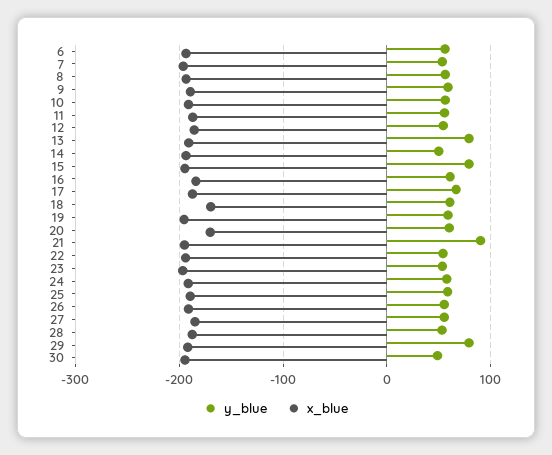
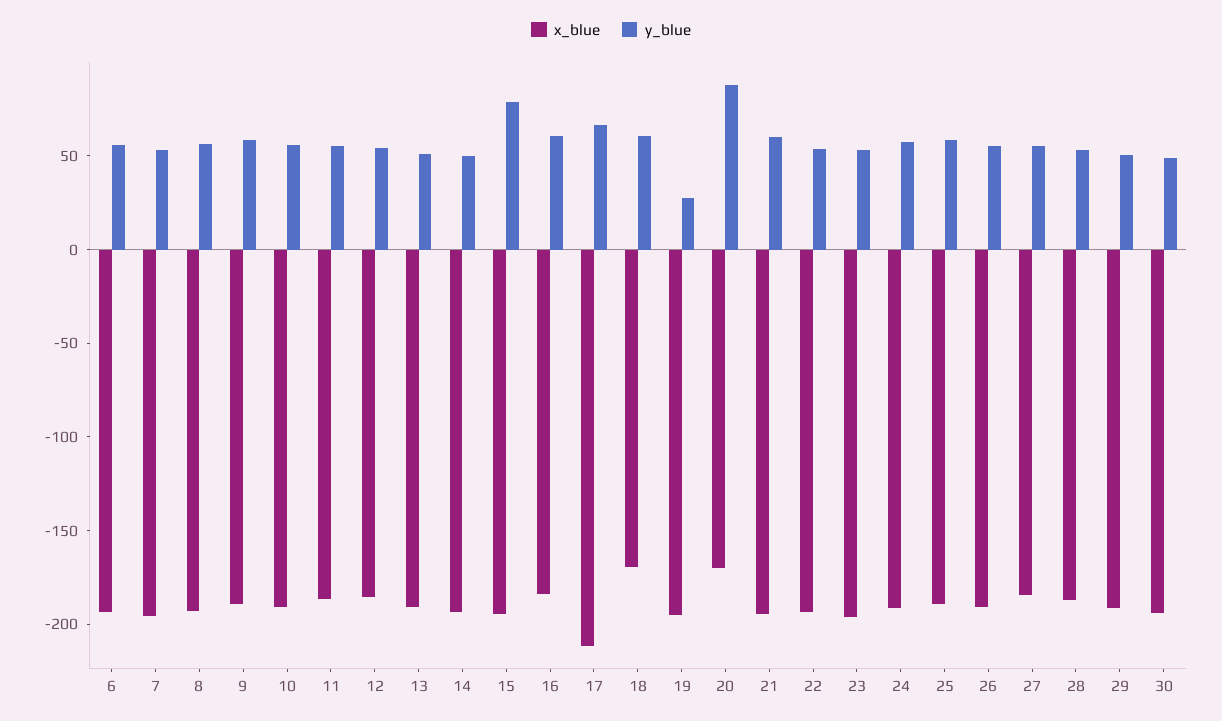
  {
    "y_blue": {
      "6": 60,
      "7": 50,
      "8": 60,
      "9": 60,
      "10": 60,
      "11": 60,
      "12": 50,
-     "13": 80,
+     "13": 50,
      "14": 50,
      "15": 80,
      "16": 60,
      "17": 70,
      "18": 60,
-     "19": 60,
+     "19": 30,
-     "20": 60,
+     "20": 90,
-     "21": 90,
+     "21": 60,
      "22": 50,
      "23": 50,
      "24": 60,
      "25": 60,
      "26": 60,
      "27": 60,
      "28": 50,
-     "29": 80,
+     "29": 50,
      "30": 50
    },
    "x_blue": {
      "6": -190,
      "7": -200,
      "8": -190,
      "9": -190,
      "10": -190,
      "11": -190,
      "12": -190,
      "13": -190,
      "14": -190,
      "15": -190,
      "16": -180,
-     "17": -190,
+     "17": -210,
      "18": -170,
      "19": -200,
      "20": -170,
      "21": -190,
      "22": -190,
      "23": -200,
      "24": -190,
      "25": -190,
      "26": -190,
      "27": -180,
      "28": -190,
      "29": -190,
      "30": -190
    }
  }

